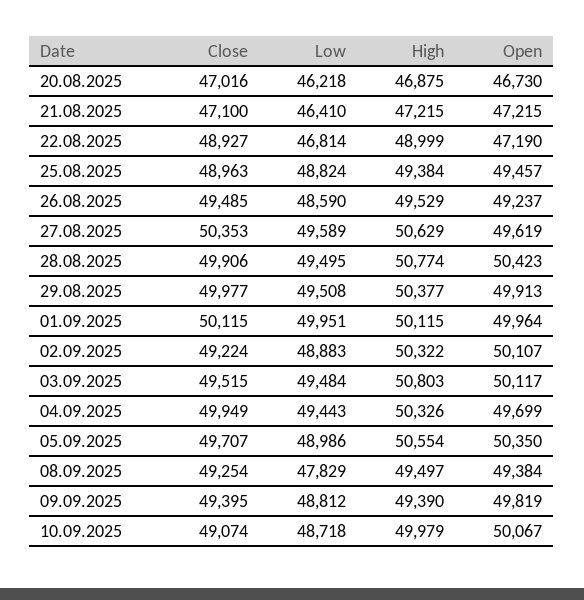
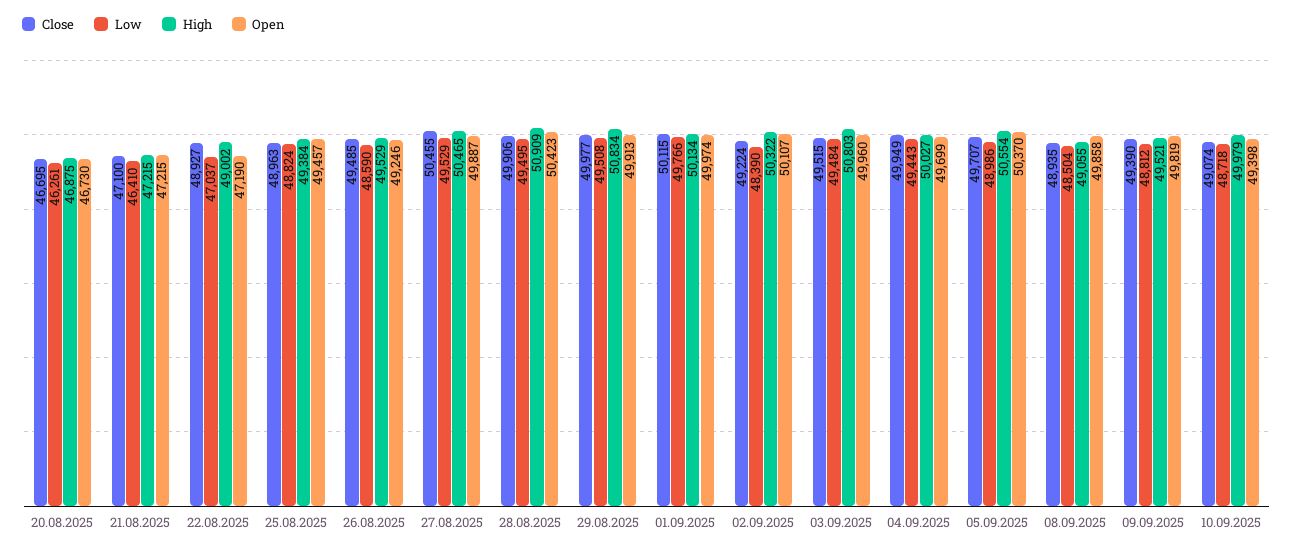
  {
    "Close": {
-     "20.08.2025": 47016,
+     "20.08.2025": 46695,
      "21.08.2025": 47100,
      "22.08.2025": 48927,
      "25.08.2025": 48963,
      "26.08.2025": 49485,
-     "27.08.2025": 50353,
+     "27.08.2025": 50455,
      "28.08.2025": 49906,
      "29.08.2025": 49977,
      "01.09.2025": 50115,
      "02.09.2025": 49224,
      "03.09.2025": 49515,
      "04.09.2025": 49949,
      "05.09.2025": 49707,
-     "08.09.2025": 49254,
+     "08.09.2025": 48935,
-     "09.09.2025": 49395,
+     "09.09.2025": 49390,
      "10.09.2025": 49074
    },
    "Low": {
-     "20.08.2025": 46218,
+     "20.08.2025": 46261,
      "21.08.2025": 46410,
-     "22.08.2025": 46814,
+     "22.08.2025": 47037,
      "25.08.2025": 48824,
      "26.08.2025": 48590,
-     "27.08.2025": 49589,
+     "27.08.2025": 49529,
      "28.08.2025": 49495,
      "29.08.2025": 49508,
-     "01.09.2025": 49951,
+     "01.09.2025": 49766,
-     "02.09.2025": 48883,
+     "02.09.2025": 48390,
      "03.09.2025": 49484,
      "04.09.2025": 49443,
      "05.09.2025": 48986,
-     "08.09.2025": 47829,
+     "08.09.2025": 48504,
      "09.09.2025": 48812,
      "10.09.2025": 48718
    },
    "High": {
      "20.08.2025": 46875,
      "21.08.2025": 47215,
-     "22.08.2025": 48999,
+     "22.08.2025": 49002,
      "25.08.2025": 49384,
      "26.08.2025": 49529,
-     "27.08.2025": 50629,
+     "27.08.2025": 50465,
-     "28.08.2025": 50774,
+     "28.08.2025": 50909,
-     "29.08.2025": 50377,
+     "29.08.2025": 50834,
-     "01.09.2025": 50115,
+     "01.09.2025": 50134,
      "02.09.2025": 50322,
      "03.09.2025": 50803,
-     "04.09.2025": 50326,
+     "04.09.2025": 50027,
      "05.09.2025": 50554,
-     "08.09.2025": 49497,
+     "08.09.2025": 49055,
-     "09.09.2025": 49390,
+     "09.09.2025": 49521,
      "10.09.2025": 49979
    },
    "Open": {
      "20.08.2025": 46730,
      "21.08.2025": 47215,
      "22.08.2025": 47190,
      "25.08.2025": 49457,
-     "26.08.2025": 49237,
+     "26.08.2025": 49246,
-     "27.08.2025": 49619,
+     "27.08.2025": 49887,
      "28.08.2025": 50423,
      "29.08.2025": 49913,
-     "01.09.2025": 49964,
+     "01.09.2025": 49974,
      "02.09.2025": 50107,
-     "03.09.2025": 50117,
+     "03.09.2025": 49960,
      "04.09.2025": 49699,
-     "05.09.2025": 50350,
+     "05.09.2025": 50370,
-     "08.09.2025": 49384,
+     "08.09.2025": 49858,
      "09.09.2025": 49819,
-     "10.09.2025": 50067
+     "10.09.2025": 49398
    }
  }

